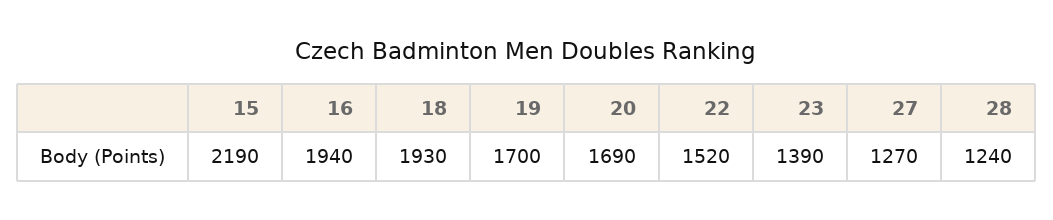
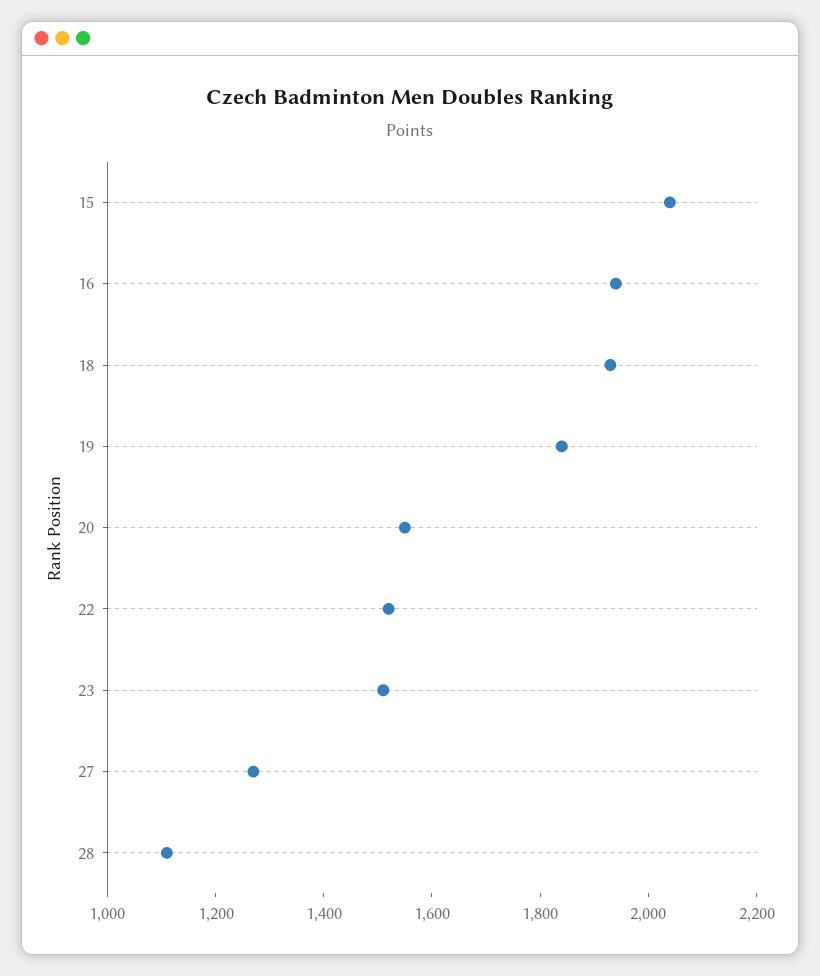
  {
-   "15": 2190,
+   "15": 2050,
    "16": 1940,
    "18": 1930,
-   "19": 1700,
+   "19": 1850,
-   "20": 1690,
+   "20": 1550,
    "22": 1520,
-   "23": 1390,
+   "23": 1500,
    "27": 1270,
-   "28": 1240
+   "28": 1100
  }

